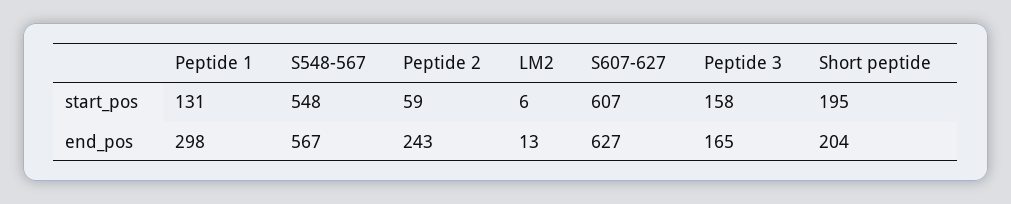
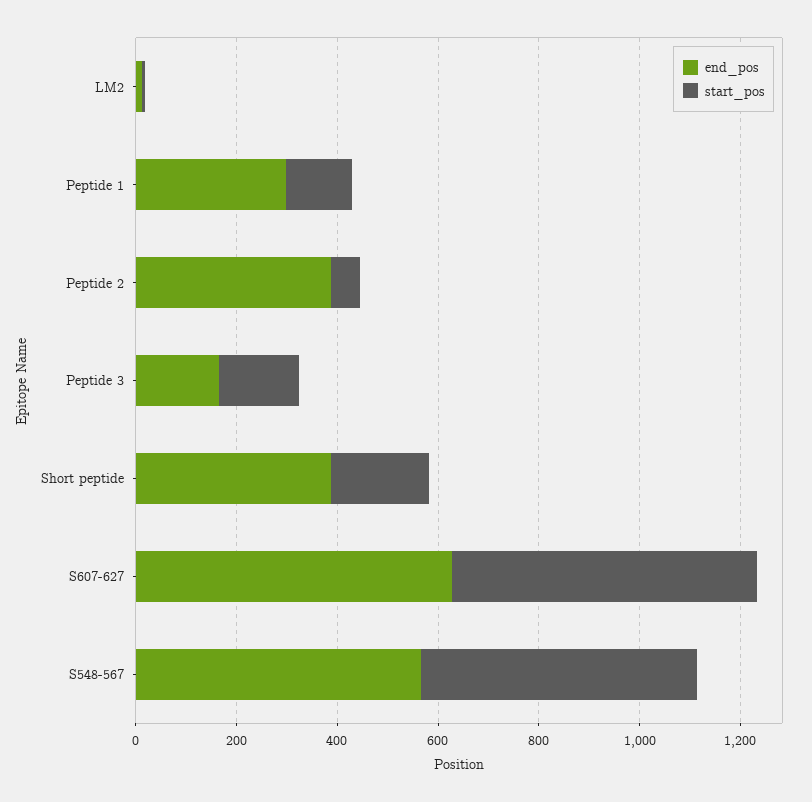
  {
    "start_pos": {
      "Peptide 1": 131,
      "S548-567": 548,
      "Peptide 2": 59,
      "LM2": 6,
      "S607-627": 607,
      "Peptide 3": 158,
      "Short peptide": 195
    },
    "end_pos": {
      "Peptide 1": 298,
      "S548-567": 567,
-     "Peptide 2": 243,
+     "Peptide 2": 400,
      "LM2": 13,
      "S607-627": 627,
      "Peptide 3": 165,
-     "Short peptide": 204
+     "Short peptide": 400
    }
  }

